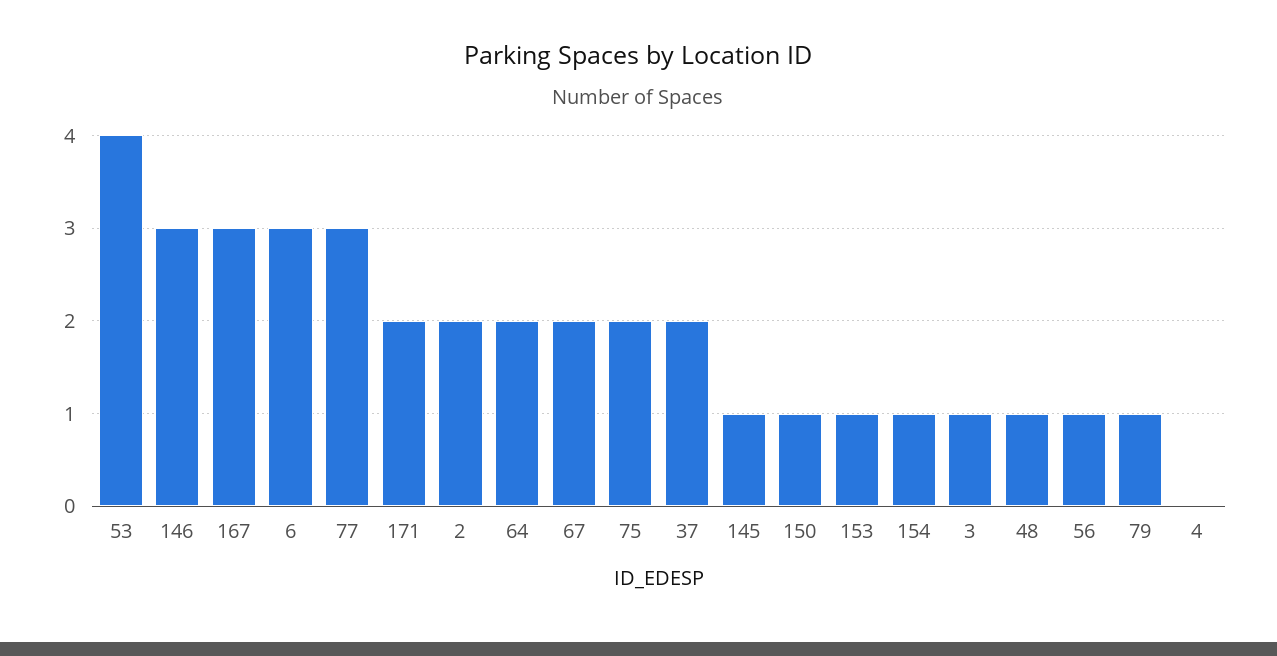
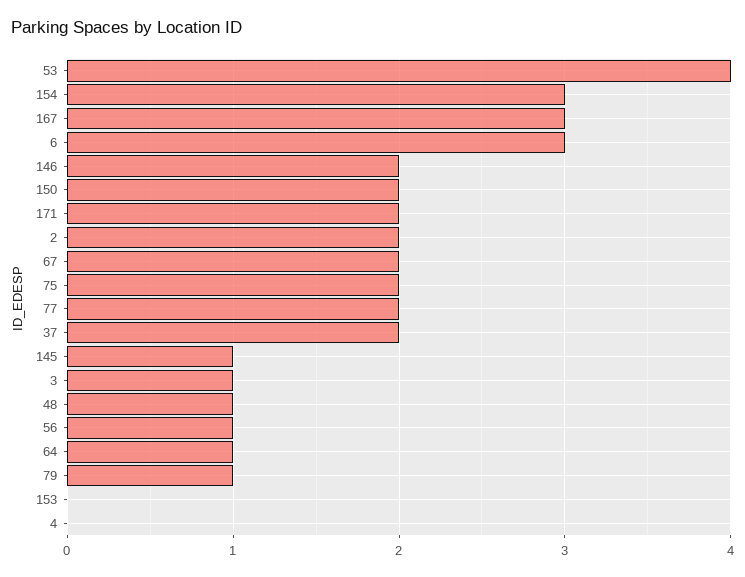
  {
    "53": 4,
-   "146": 3,
+   "146": 2,
    "167": 3,
    "6": 3,
-   "77": 3,
+   "77": 2,
    "171": 2,
    "2": 2,
-   "64": 2,
+   "64": 1,
    "67": 2,
    "75": 2,
    "37": 2,
    "145": 1,
-   "150": 1,
+   "150": 2,
-   "153": 1,
+   "153": 0,
-   "154": 1,
+   "154": 3,
    "3": 1,
    "48": 1,
    "56": 1,
    "79": 1,
    "4": 0
  }

